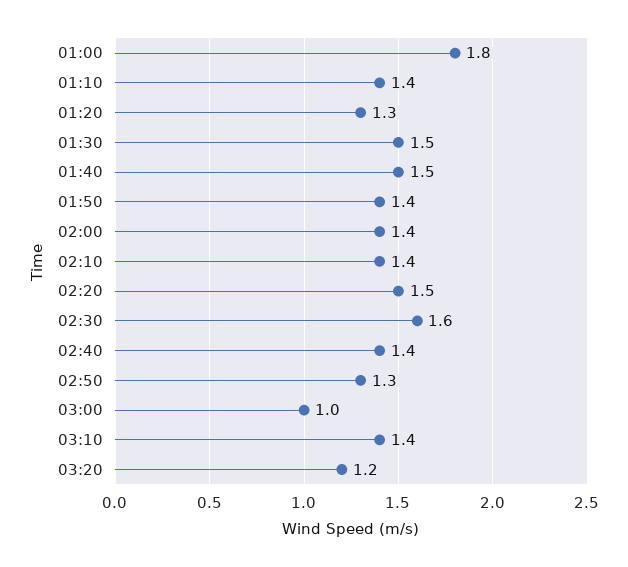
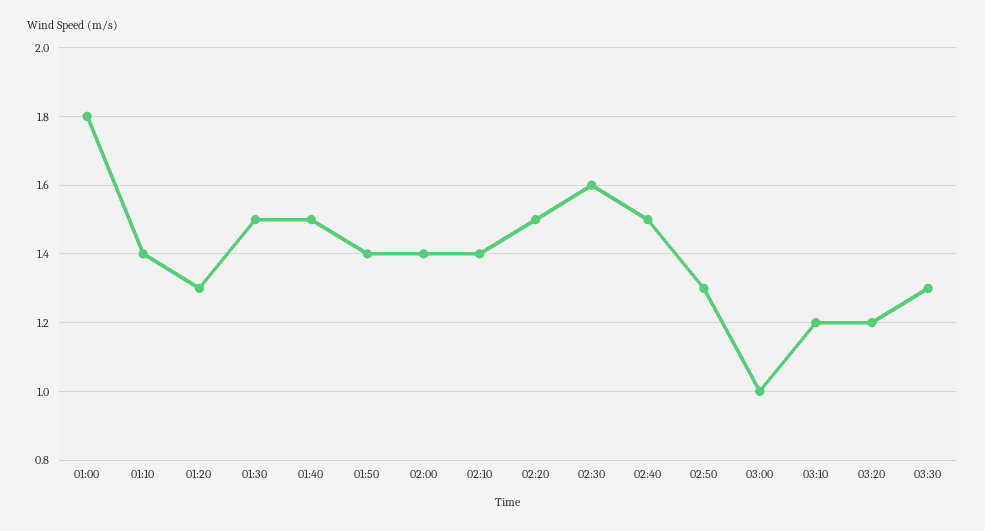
  {
    "01:00": 1.8,
    "01:10": 1.4,
    "01:20": 1.3,
    "01:30": 1.5,
    "01:40": 1.5,
    "01:50": 1.4,
    "02:00": 1.4,
    "02:10": 1.4,
    "02:20": 1.5,
    "02:30": 1.6,
-   "02:40": 1.4,
+   "02:40": 1.5,
    "02:50": 1.3,
    "03:00": 1,
-   "03:10": 1.4,
+   "03:10": 1.2,
-   "03:20": 1.2
+   "03:20": 1.2,
+   "03:30": 1.3
  }

